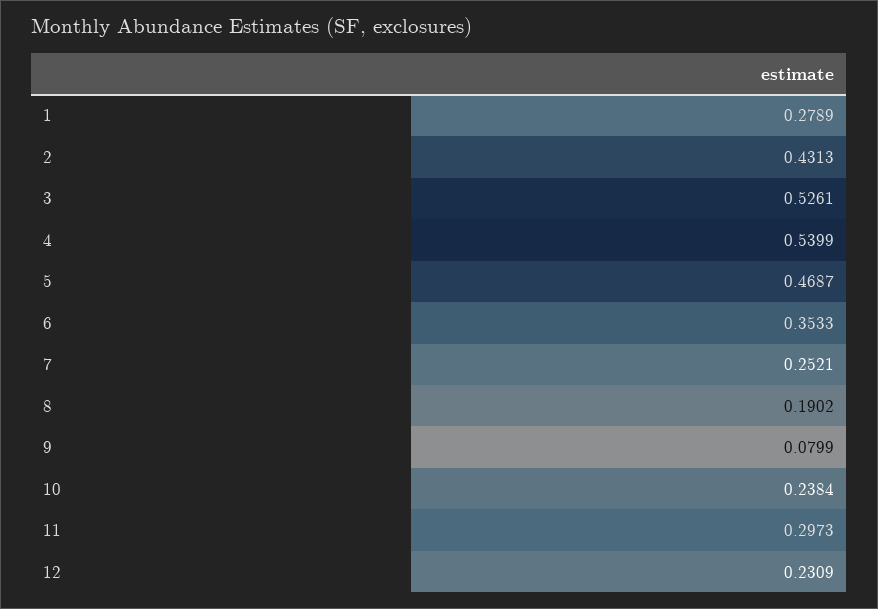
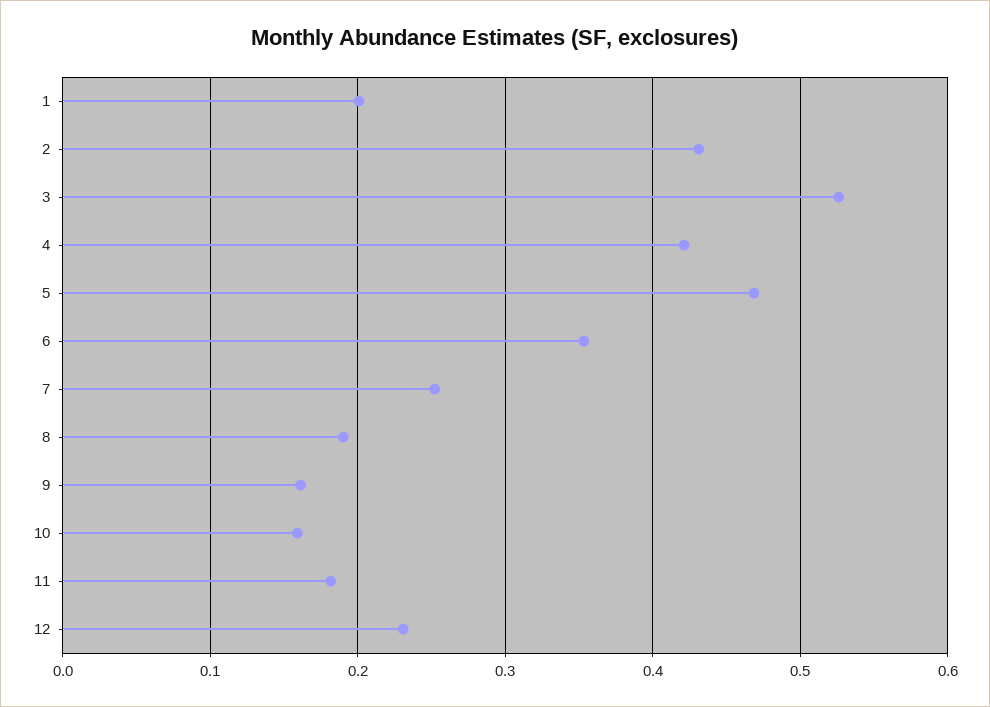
  {
-   "1": 0.2789,
+   "1": 0.2,
    "2": 0.4313,
    "3": 0.5261,
-   "4": 0.5399,
+   "4": 0.42,
    "5": 0.4687,
    "6": 0.3533,
    "7": 0.2521,
    "8": 0.1902,
-   "9": 0.0799,
+   "9": 0.16,
-   "10": 0.2384,
+   "10": 0.16,
-   "11": 0.2973,
+   "11": 0.18,
    "12": 0.2309
  }

